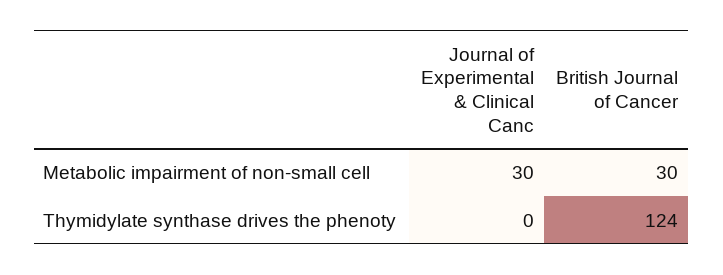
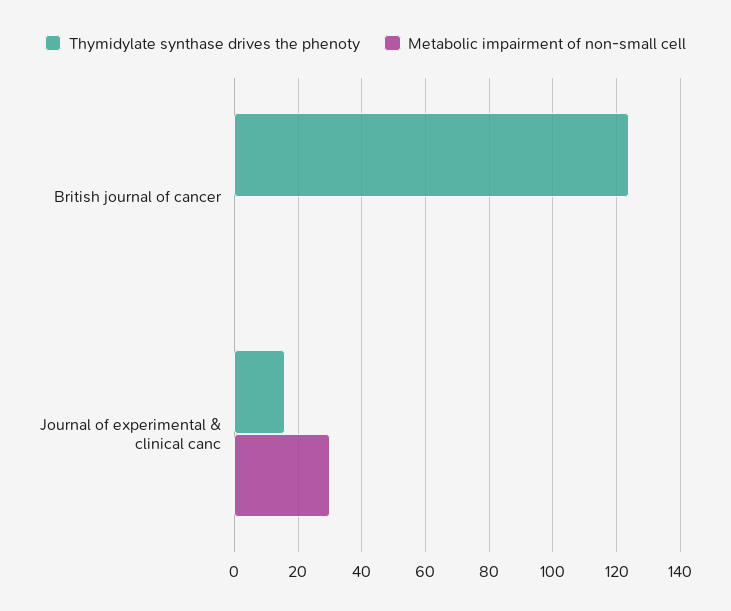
  {
    "Metabolic impairment of non-small cell": {
      "Journal of Experimental & Clinical Canc": 30,
-     "British Journal of Cancer": 30
+     "British Journal of Cancer": 0
    },
    "Thymidylate synthase drives the phenoty": {
-     "Journal of Experimental & Clinical Canc": 0,
+     "Journal of Experimental & Clinical Canc": 15,
      "British Journal of Cancer": 124
    }
  }

